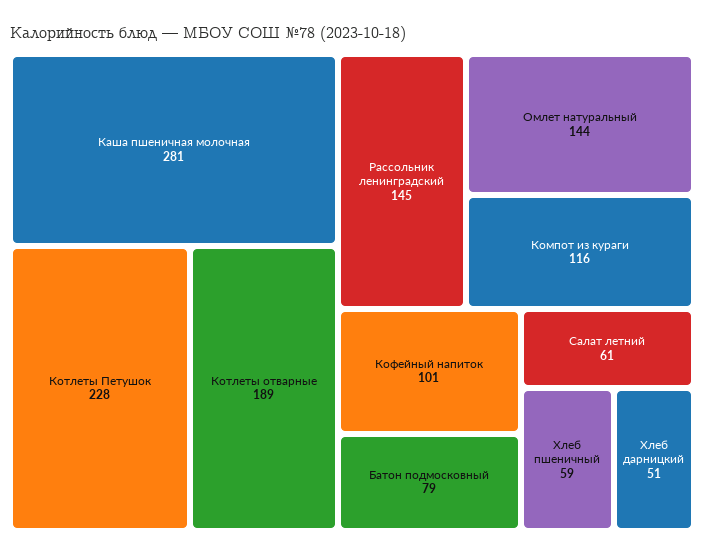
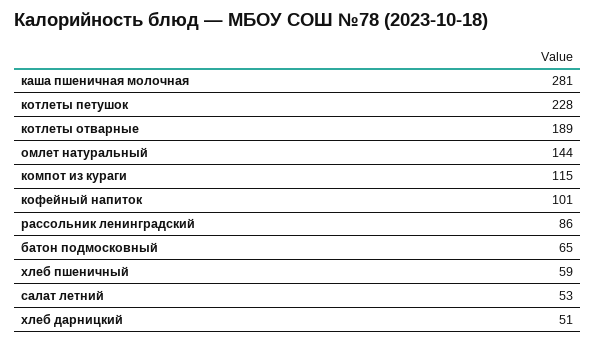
  {
    "Каша пшеничная молочная": 281,
    "Котлеты Петушок": 228,
    "Котлеты отварные": 189,
-   "Рассольник ленинградский": 145,
+   "Рассольник ленинградский": 86,
    "Омлет натуральный": 144,
-   "Компот из кураги": 116,
+   "Компот из кураги": 115,
    "Кофейный напиток": 101,
-   "Батон подмосковный": 79,
+   "Батон подмосковный": 65,
-   "Салат летний": 61,
+   "Салат летний": 53,
    "Хлеб пшеничный": 59,
    "Хлеб дарницкий": 51
  }

